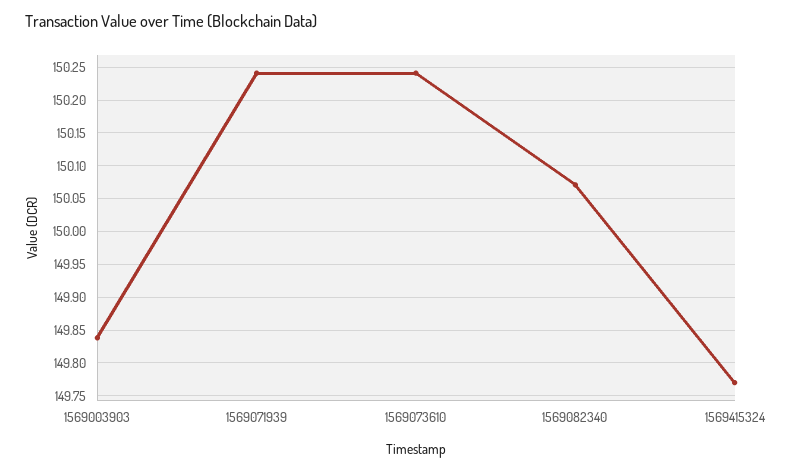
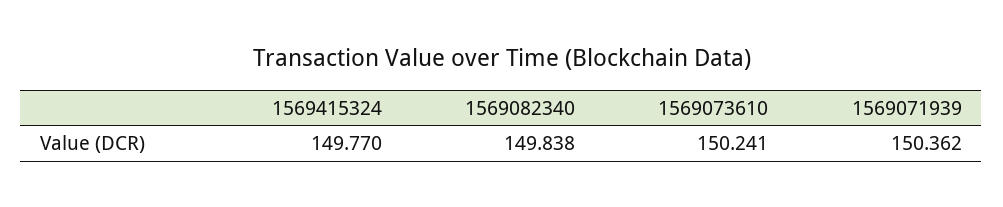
  {
-   "1569003903": 149.84,
-   "1569071939": 150.24,
+   "1569071939": 150.362,
    "1569073610": 150.241,
-   "1569082340": 150.07,
+   "1569082340": 149.838,
    "1569415324": 149.77
  }

